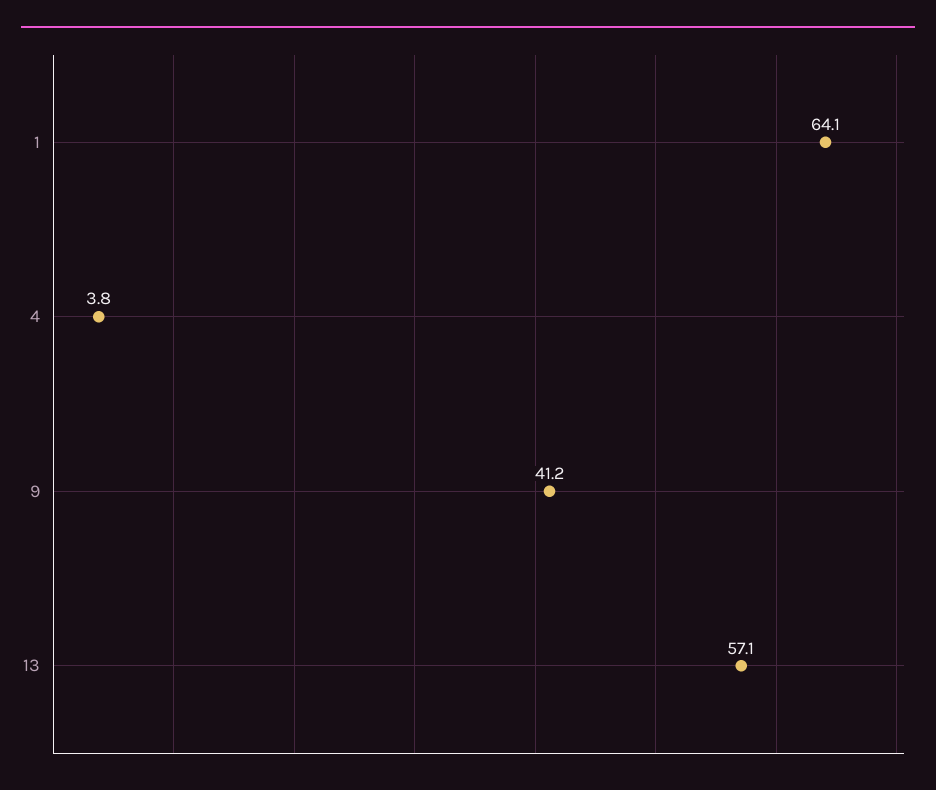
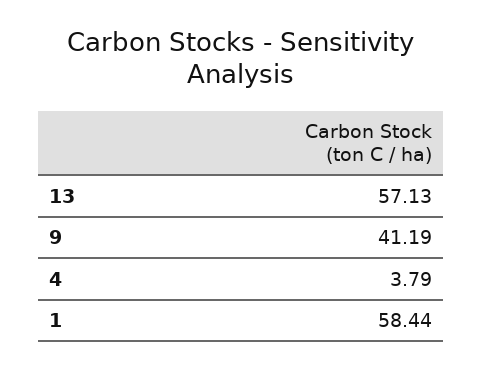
  {
-   "1": 64.1,
+   "1": 58.44,
    "4": 3.79,
    "9": 41.19,
    "13": 57.13
  }

